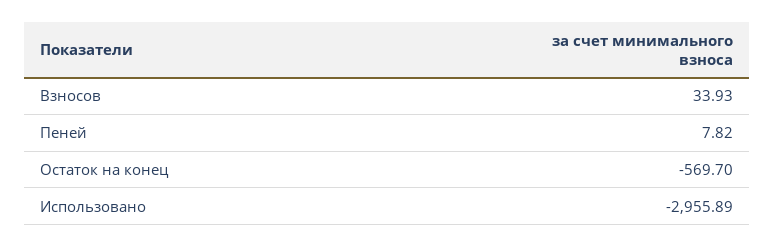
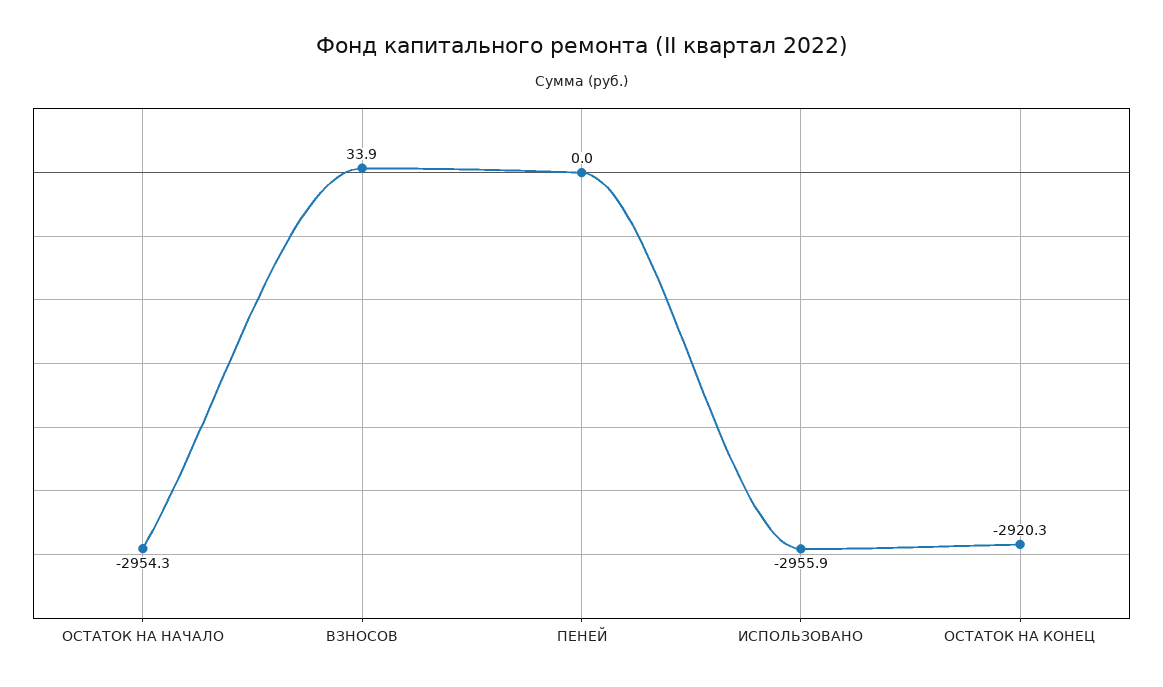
  {
    "Взносов": 33.93,
-   "Пеней": 7.82,
+   "Пеней": 0,
-   "Остаток на конец": -569.7,
+   "Остаток на конец": -2920.3,
-   "Использовано": -2955.89
+   "Использовано": -2955.89,
+   "ОСТАТОК НА НАЧАЛО": -2954.3
  }

